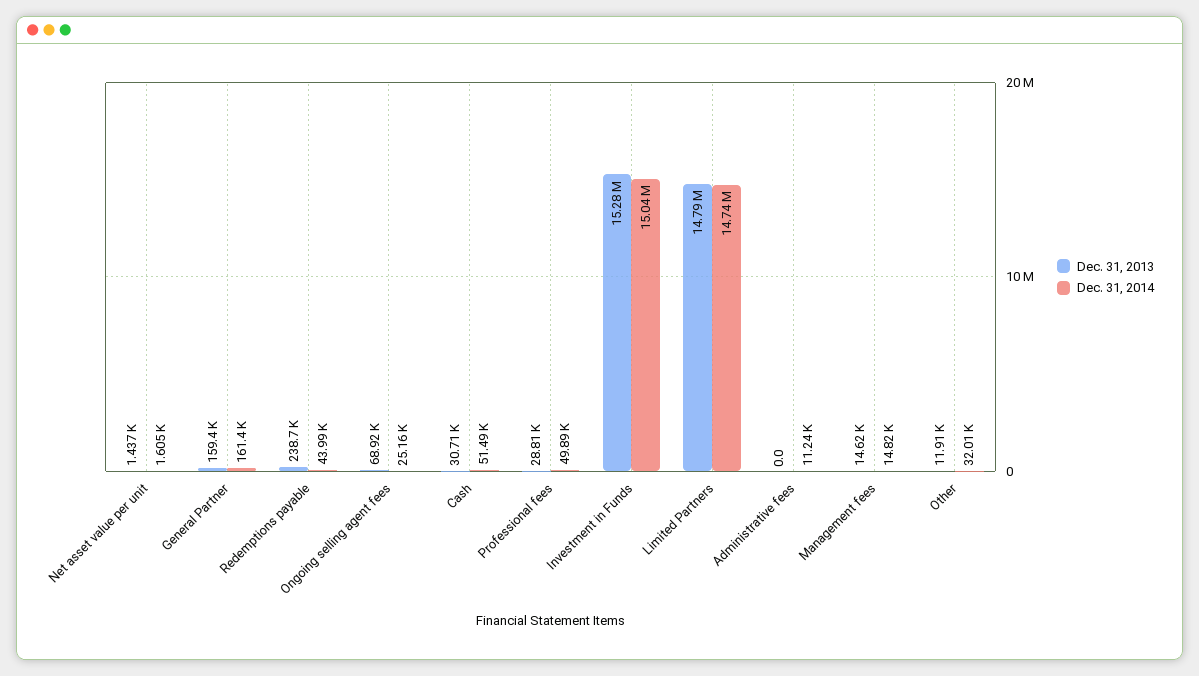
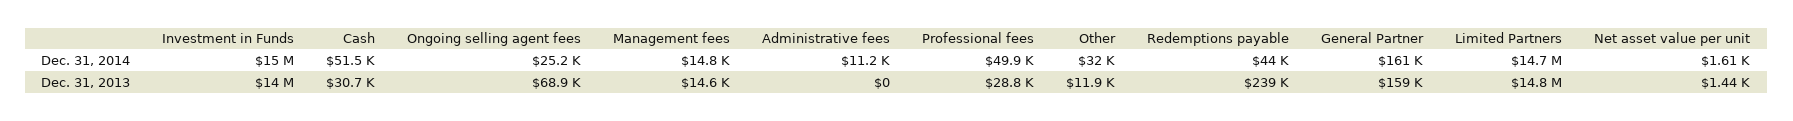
  {
    "Dec. 31, 2013": {
      "Net asset value per unit": 1437,
      "General Partner": 159400,
      "Redemptions payable": 238700,
      "Ongoing selling agent fees": 68920,
      "Cash": 30710,
      "Professional fees": 28810,
-     "Investment in Funds": 15280000,
+     "Investment in Funds": 14000000,
      "Limited Partners": 14790000,
      "Administrative fees": 0,
      "Management fees": 14620,
      "Other": 11910
    },
    "Dec. 31, 2014": {
      "Net asset value per unit": 1605,
      "General Partner": 161400,
      "Redemptions payable": 43990,
      "Ongoing selling agent fees": 25160,
      "Cash": 51490,
      "Professional fees": 49890,
      "Investment in Funds": 15040000,
      "Limited Partners": 14740000,
      "Administrative fees": 11240,
      "Management fees": 14820,
      "Other": 32010
    }
  }

